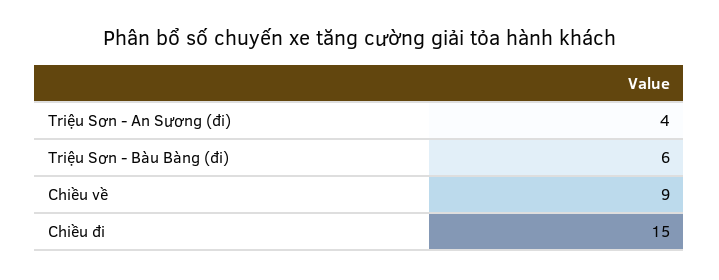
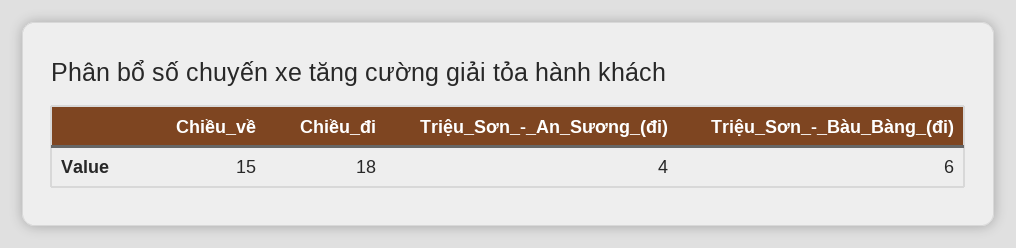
  {
    "Triệu Sơn - An Sương (đi)": 4,
    "Triệu Sơn - Bàu Bàng (đi)": 6,
-   "Chiều về": 9,
+   "Chiều về": 15,
-   "Chiều đi": 15
+   "Chiều đi": 18
  }

